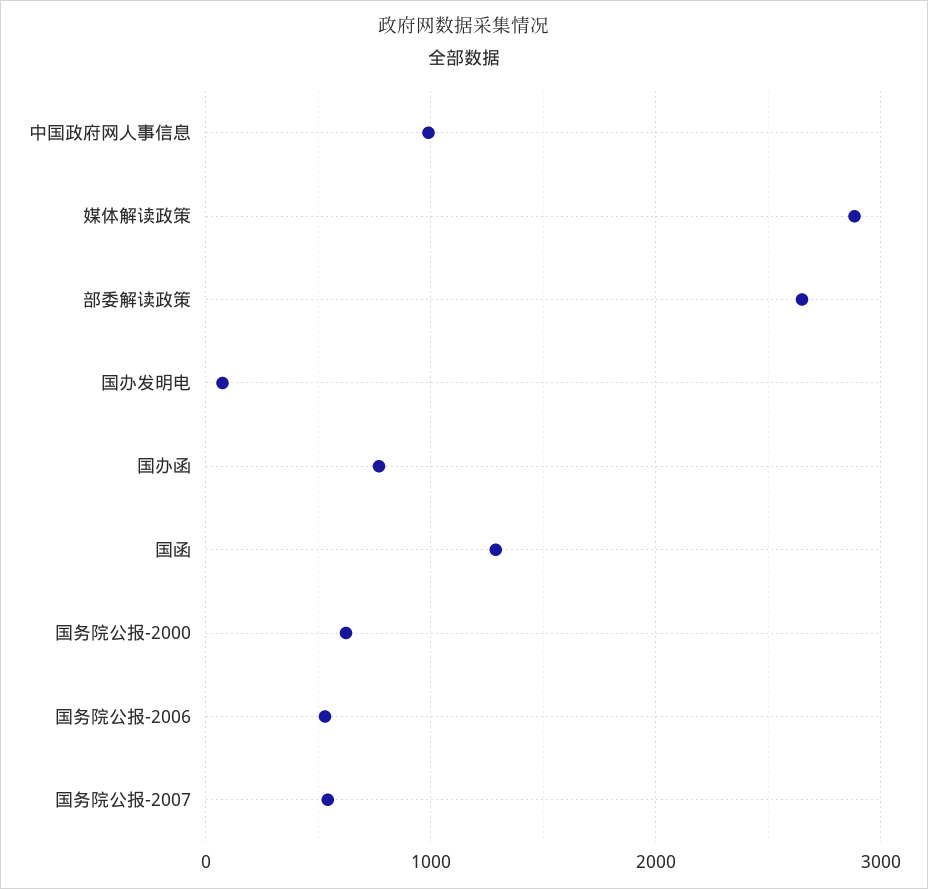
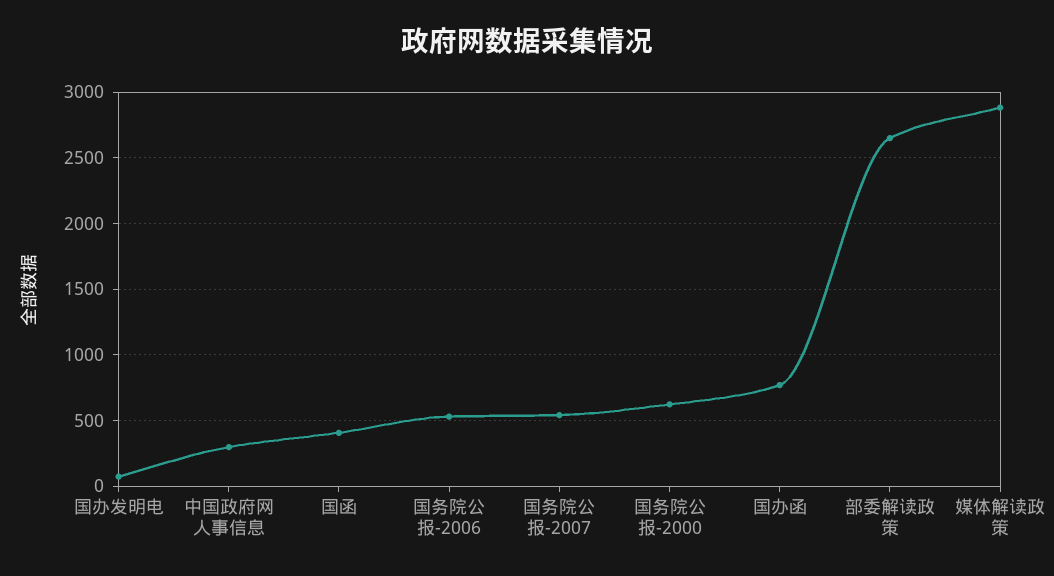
  {
-   "中国政府网人事信息": 1000,
+   "中国政府网人事信息": 300,
    "媒体解读政策": 2900,
    "部委解读政策": 2650,
    "国办发明电": 50,
    "国办函": 750,
-   "国函": 1300,
+   "国函": 400,
    "国务院公报-2000": 600,
    "国务院公报-2006": 550,
    "国务院公报-2007": 550
  }

